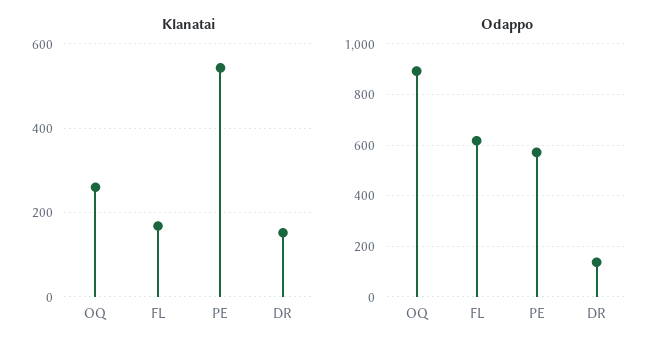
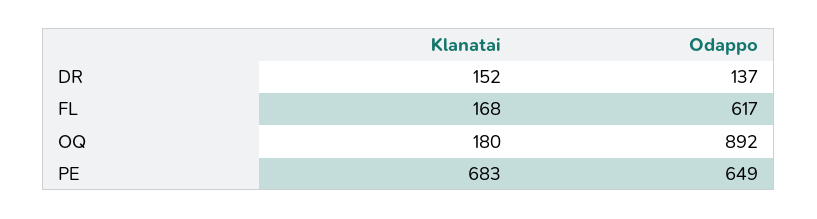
  {
    "Klanatai": {
-     "OQ": 260,
+     "OQ": 180,
      "FL": 168,
-     "PE": 540,
+     "PE": 683,
      "DR": 152
    },
    "Odappo": {
      "OQ": 892,
      "FL": 617,
-     "PE": 575,
+     "PE": 649,
      "DR": 137
    }
  }

